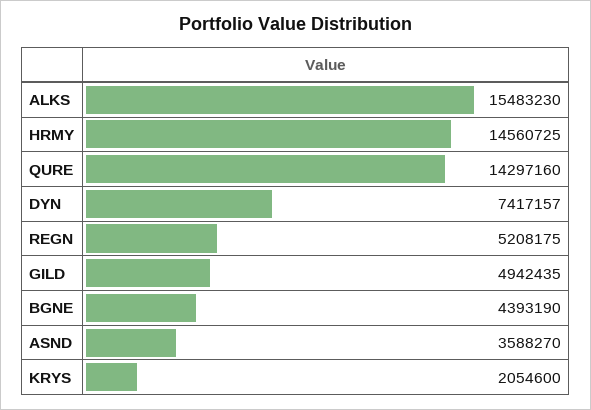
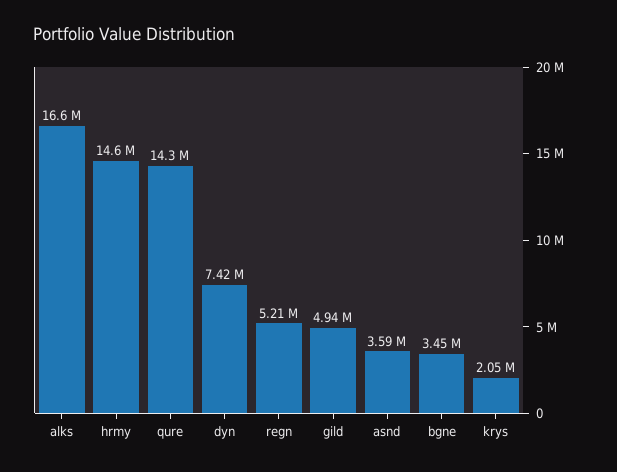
  {
-   "ALKS": 15483230,
+   "ALKS": 16600000,
    "HRMY": 14560725,
    "QURE": 14297160,
    "DYN": 7417157,
    "REGN": 5208175,
    "GILD": 4942435,
-   "BGNE": 4393190,
+   "BGNE": 3450000,
    "ASND": 3588270,
    "KRYS": 2054600
  }

